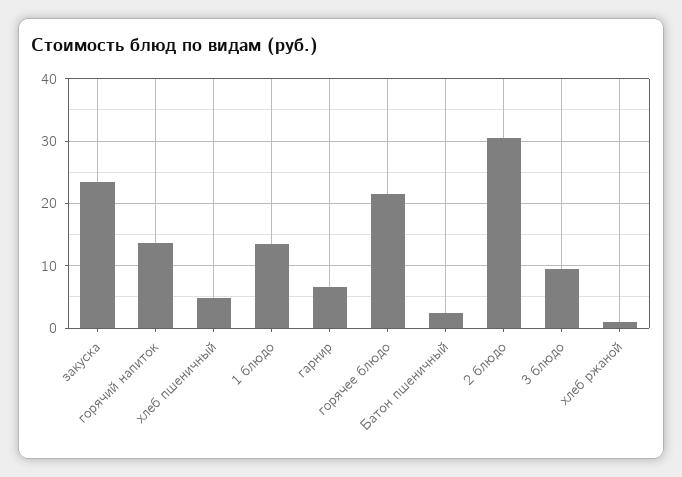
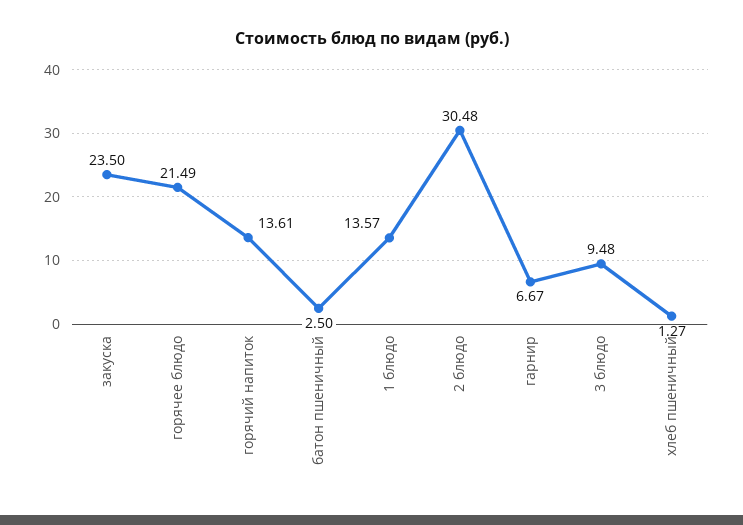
  {
    "закуска": 23.5,
    "горячий напиток": 13.61,
-   "хлеб пшеничный": 5,
+   "хлеб пшеничный": 1.27,
    "1 блюдо": 13.57,
    "гарнир": 6.67,
    "горячее блюдо": 21.49,
    "Батон пшеничный": 2.5,
    "2 блюдо": 30.48,
-   "3 блюдо": 9.48,
+   "3 блюдо": 9.48
-   "хлеб ржаной": 1
  }

